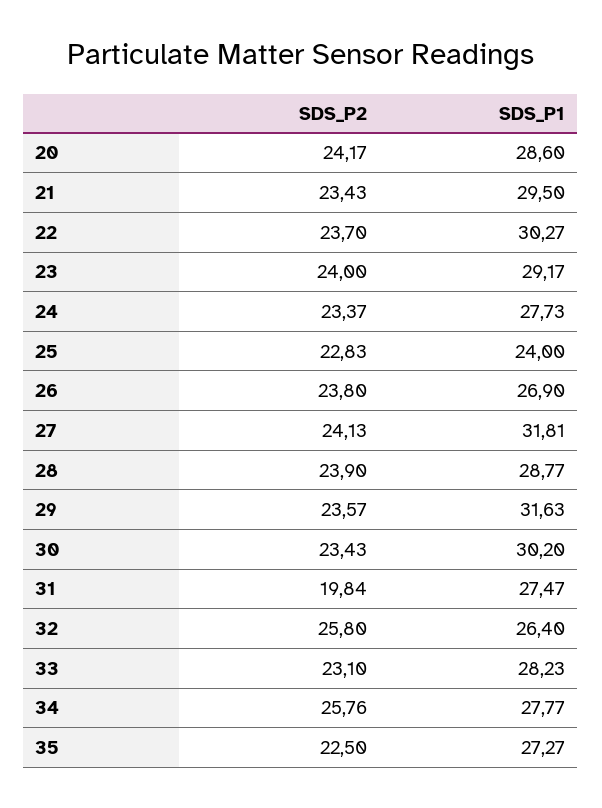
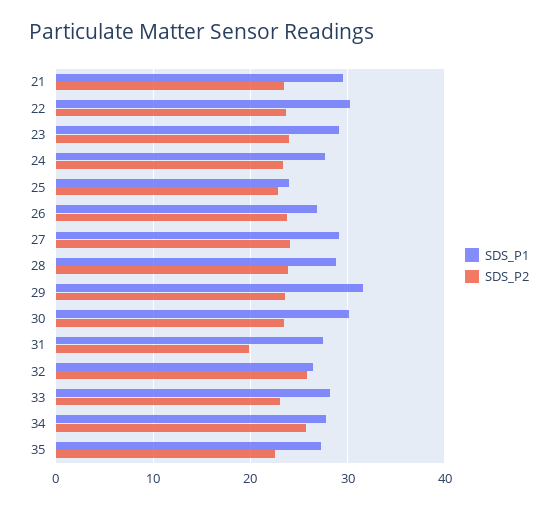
  {
    "SDS_P2": {
-     "20": 24.17,
      "21": 23.43,
      "22": 23.7,
      "23": 24,
      "24": 23.37,
      "25": 22.83,
      "26": 23.8,
      "27": 24.13,
      "28": 23.9,
      "29": 23.57,
      "30": 23.43,
      "31": 19.84,
      "32": 25.8,
      "33": 23.1,
      "34": 25.76,
      "35": 22.5
    },
    "SDS_P1": {
-     "20": 28.6,
      "21": 29.5,
      "22": 30.27,
      "23": 29.17,
      "24": 27.73,
      "25": 24,
      "26": 26.9,
-     "27": 31.81,
+     "27": 29,
      "28": 28.77,
      "29": 31.63,
      "30": 30.2,
      "31": 27.47,
      "32": 26.4,
      "33": 28.23,
      "34": 27.77,
      "35": 27.27
    }
  }

